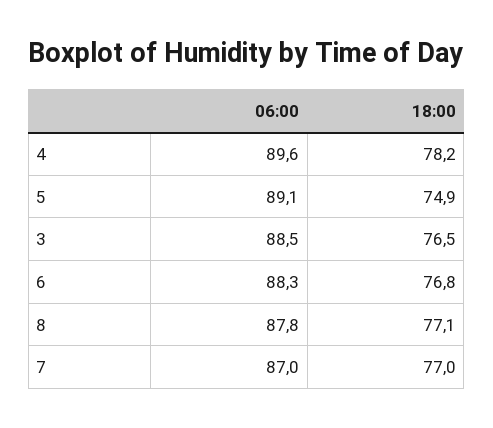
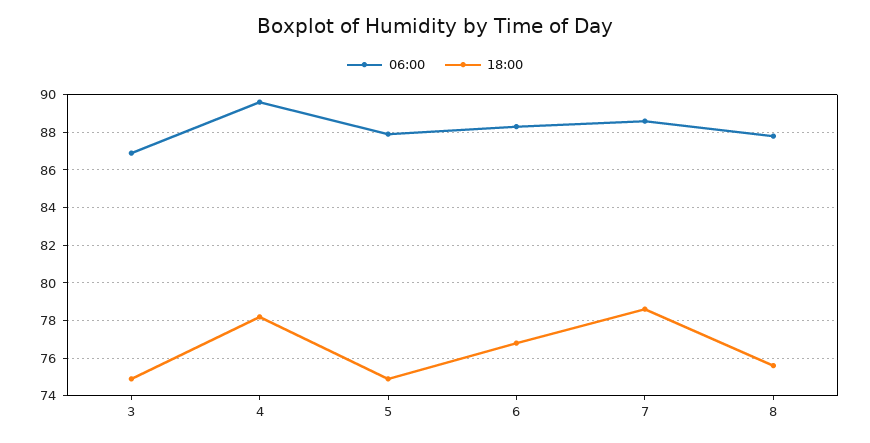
  {
    "06:00": {
      "4": 89.6,
-     "5": 89.1,
+     "5": 88,
-     "3": 88.5,
+     "3": 87,
      "6": 88.3,
      "8": 87.8,
-     "7": 87
+     "7": 88.5
    },
    "18:00": {
      "4": 78.2,
      "5": 74.9,
-     "3": 76.5,
+     "3": 75,
      "6": 76.8,
-     "8": 77.1,
+     "8": 75.5,
-     "7": 77
+     "7": 78.5
    }
  }

